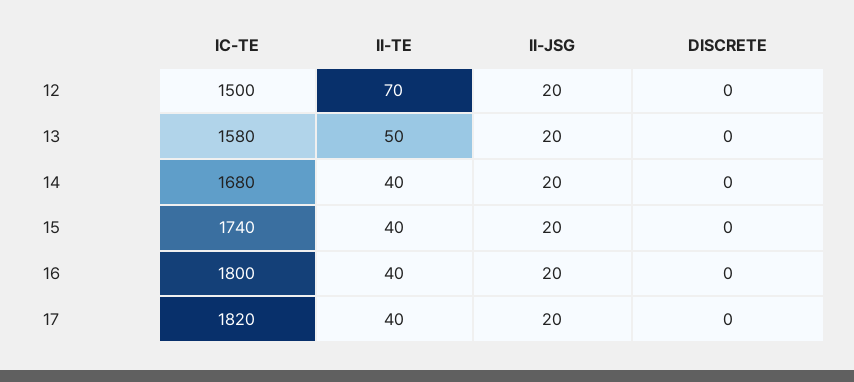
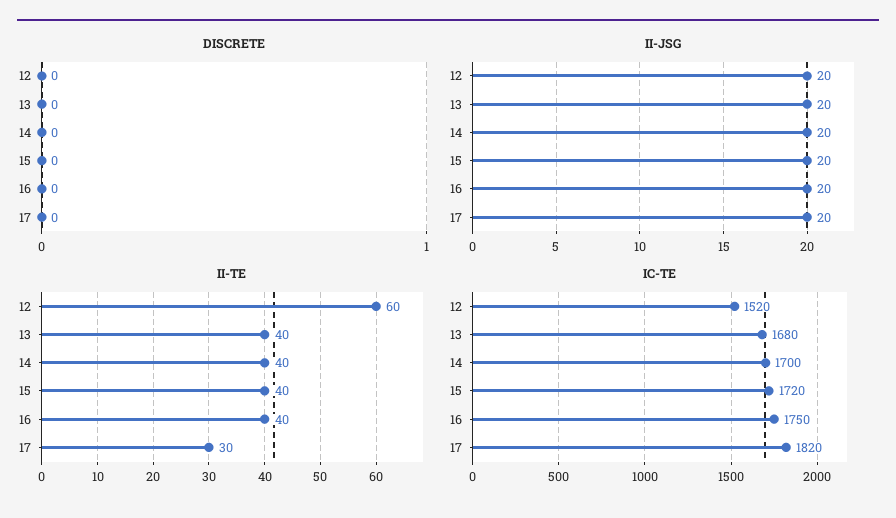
  {
    "IC-TE": {
-     "12": 1500,
+     "12": 1520,
-     "13": 1580,
+     "13": 1680,
-     "14": 1680,
+     "14": 1700,
-     "15": 1740,
+     "15": 1720,
-     "16": 1800,
+     "16": 1750,
      "17": 1820
    },
    "II-TE": {
-     "12": 70,
+     "12": 60,
-     "13": 50,
+     "13": 40,
      "14": 40,
      "15": 40,
      "16": 40,
-     "17": 40
+     "17": 30
    },
    "II-JSG": {
      "12": 20,
      "13": 20,
      "14": 20,
      "15": 20,
      "16": 20,
      "17": 20
    },
    "DISCRETE": {
      "12": 0,
      "13": 0,
      "14": 0,
      "15": 0,
      "16": 0,
      "17": 0
    }
  }

